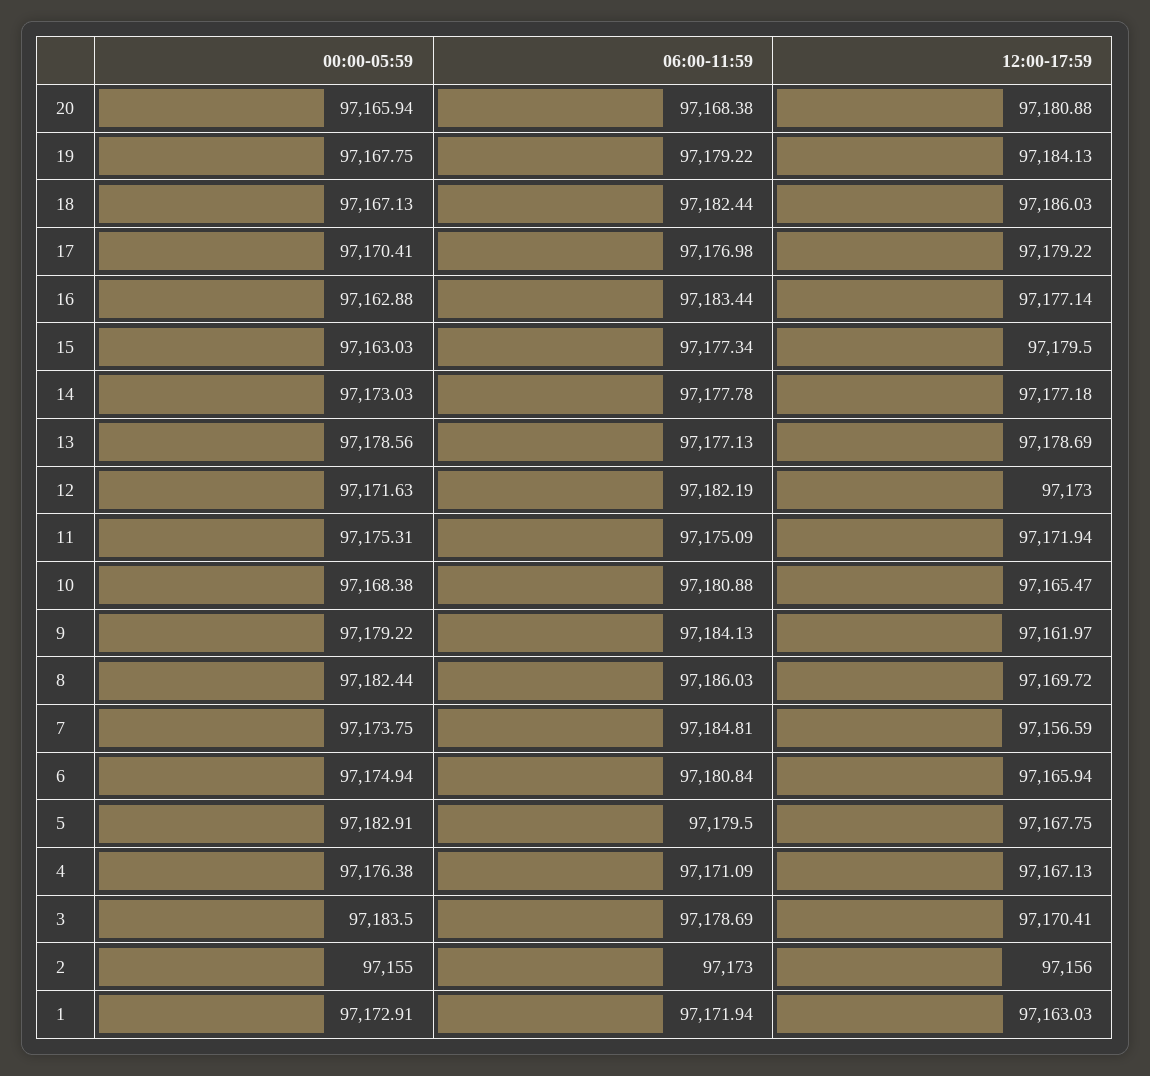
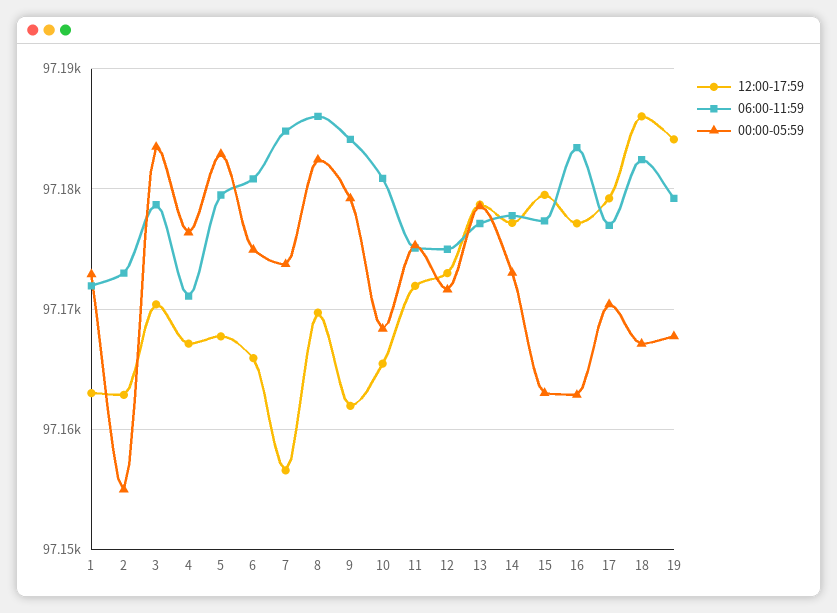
  {
    "00:00-05:59": {
-     "20": 97165.94,
      "19": 97167.75,
      "18": 97167.13,
      "17": 97170.41,
      "16": 97162.88,
      "15": 97163.03,
      "14": 97173.03,
      "13": 97178.56,
      "12": 97171.63,
      "11": 97175.31,
      "10": 97168.38,
      "9": 97179.22,
      "8": 97182.44,
      "7": 97173.75,
      "6": 97174.94,
      "5": 97182.91,
      "4": 97176.38,
      "3": 97183.5,
      "2": 97155,
      "1": 97172.91
    },
    "06:00-11:59": {
-     "20": 97168.38,
      "19": 97179.22,
      "18": 97182.44,
      "17": 97176.98,
      "16": 97183.44,
      "15": 97177.34,
      "14": 97177.78,
      "13": 97177.13,
-     "12": 97182.19,
+     "12": 97175,
      "11": 97175.09,
      "10": 97180.88,
      "9": 97184.13,
      "8": 97186.03,
      "7": 97184.81,
      "6": 97180.84,
      "5": 97179.5,
      "4": 97171.09,
      "3": 97178.69,
      "2": 97173,
      "1": 97171.94
    },
    "12:00-17:59": {
-     "20": 97180.88,
      "19": 97184.13,
      "18": 97186.03,
      "17": 97179.22,
      "16": 97177.14,
      "15": 97179.5,
      "14": 97177.18,
      "13": 97178.69,
      "12": 97173,
      "11": 97171.94,
      "10": 97165.47,
      "9": 97161.97,
      "8": 97169.72,
      "7": 97156.59,
      "6": 97165.94,
      "5": 97167.75,
      "4": 97167.13,
      "3": 97170.41,
-     "2": 97156,
+     "2": 97163,
      "1": 97163.03
    }
  }

